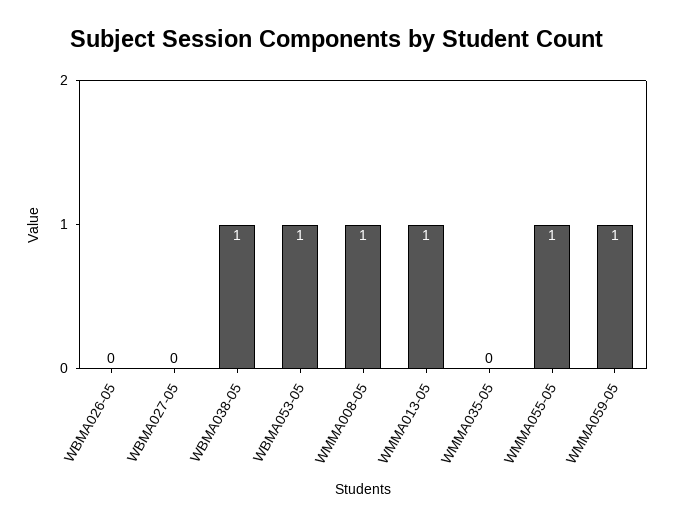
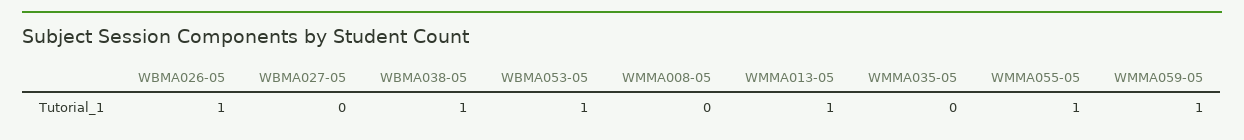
  {
-   "WBMA026-05": 0,
+   "WBMA026-05": 1,
    "WBMA027-05": 0,
    "WBMA038-05": 1,
    "WBMA053-05": 1,
-   "WMMA008-05": 1,
+   "WMMA008-05": 0,
    "WMMA013-05": 1,
    "WMMA035-05": 0,
    "WMMA055-05": 1,
    "WMMA059-05": 1
  }

